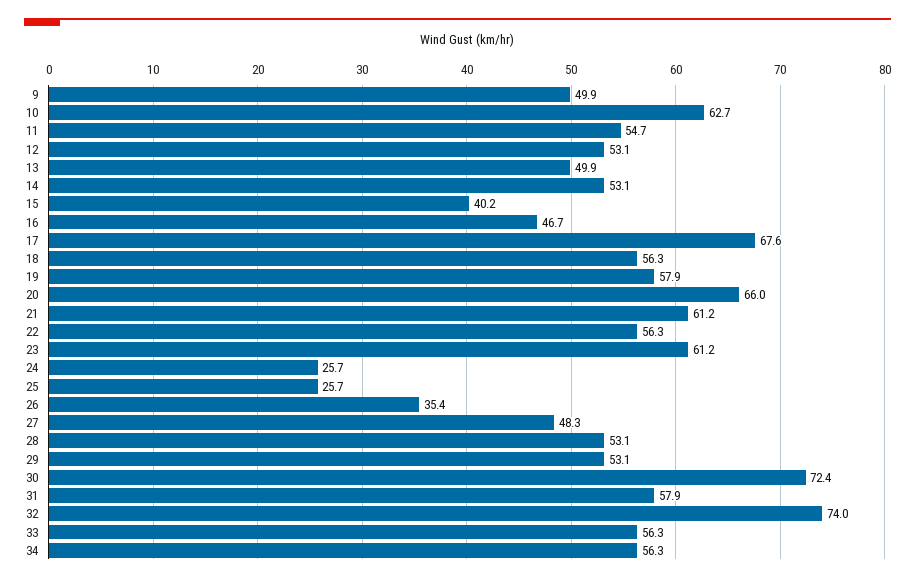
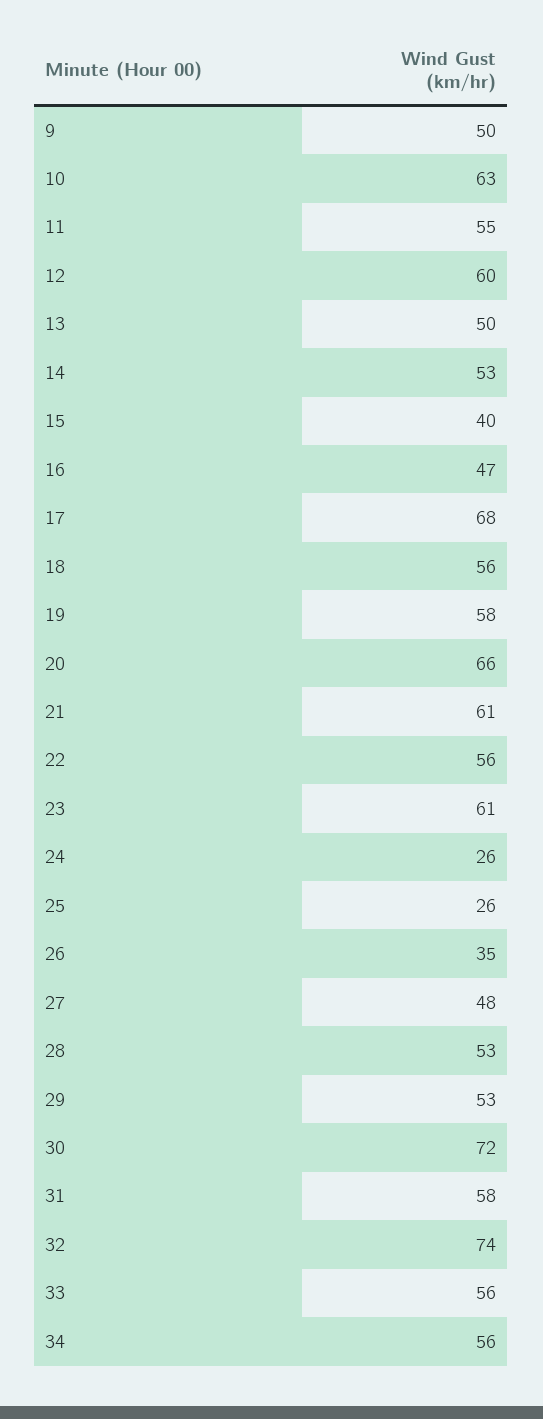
  {
    "9": 49.9,
    "10": 62.7,
    "11": 54.7,
-   "12": 53.1,
+   "12": 60,
    "13": 49.9,
    "14": 53.1,
    "15": 40.2,
    "16": 46.7,
    "17": 67.6,
    "18": 56.3,
    "19": 57.9,
    "20": 66,
    "21": 61.2,
    "22": 56.3,
    "23": 61.2,
    "24": 25.7,
    "25": 25.7,
    "26": 35.4,
    "27": 48.3,
    "28": 53.1,
    "29": 53.1,
    "30": 72.4,
    "31": 57.9,
    "32": 74,
    "33": 56.3,
    "34": 56.3
  }

